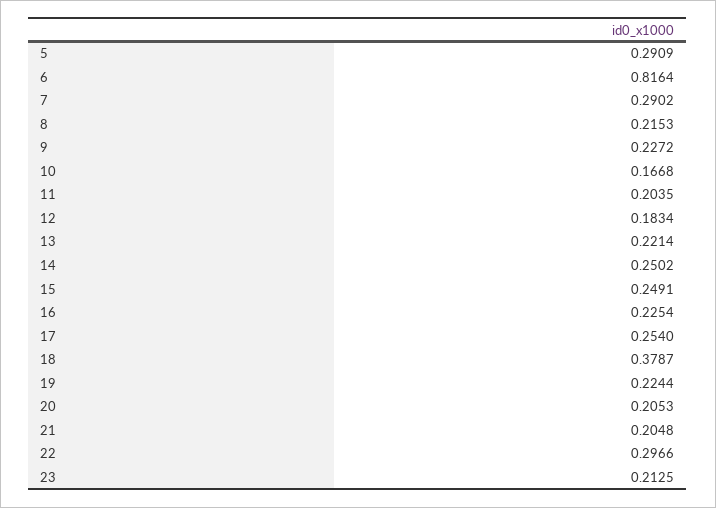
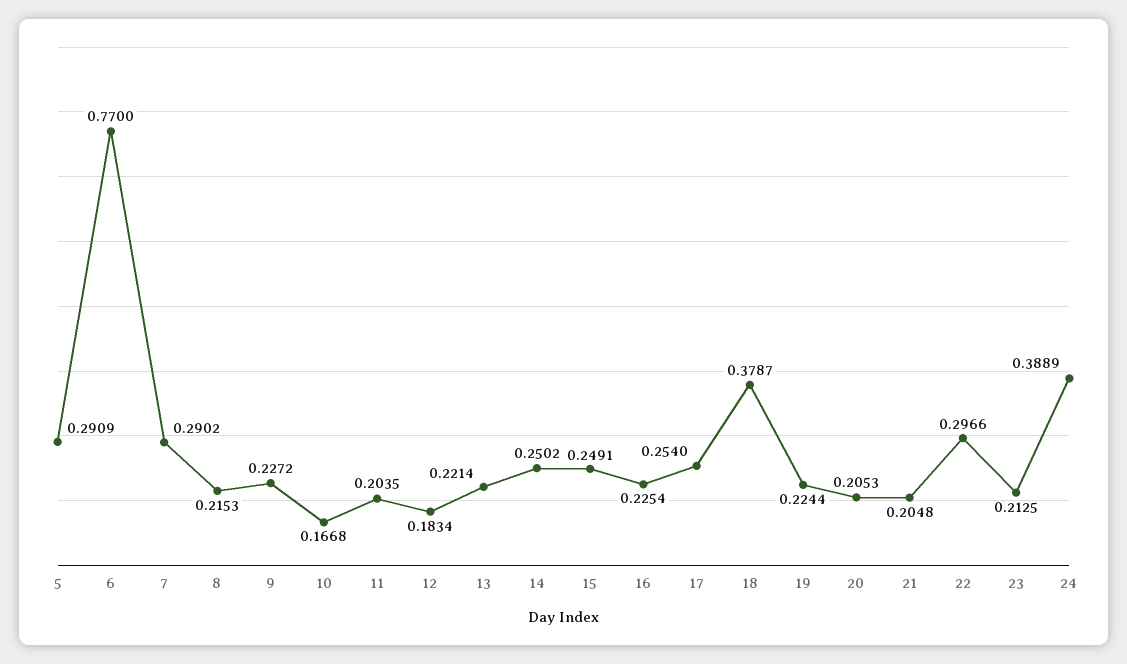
  {
    "5": 0.2909,
-   "6": 0.8164,
+   "6": 0.77,
    "7": 0.2902,
    "8": 0.2153,
    "9": 0.2272,
    "10": 0.1668,
    "11": 0.2035,
    "12": 0.1834,
    "13": 0.2214,
    "14": 0.2502,
    "15": 0.2491,
    "16": 0.2254,
    "17": 0.254,
    "18": 0.3787,
    "19": 0.2244,
    "20": 0.2053,
    "21": 0.2048,
    "22": 0.2966,
-   "23": 0.2125
+   "23": 0.2125,
+   "24": 0.3889
  }

